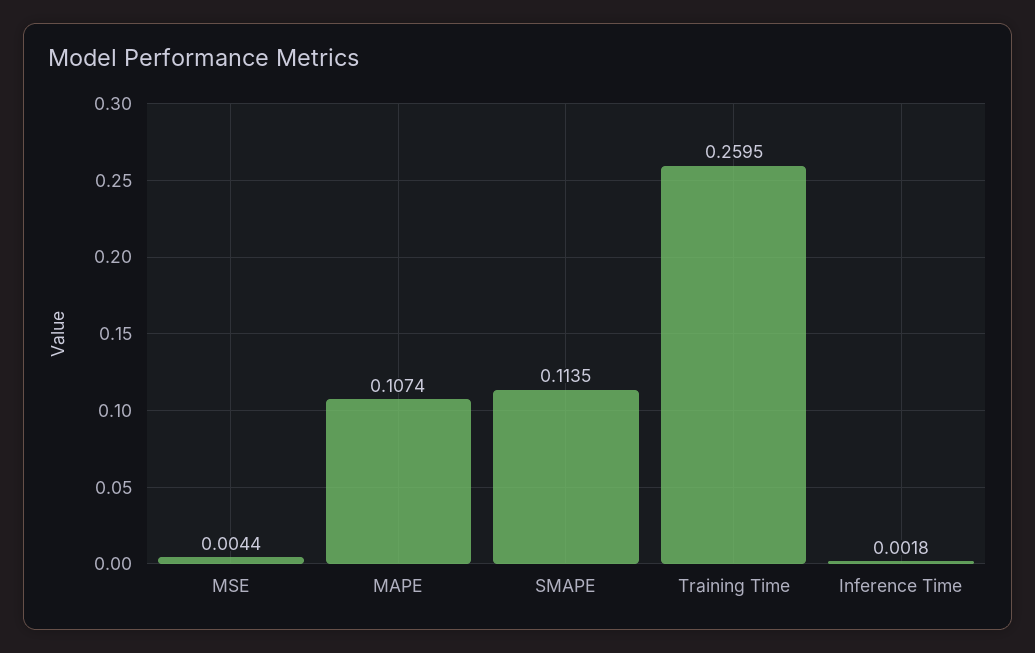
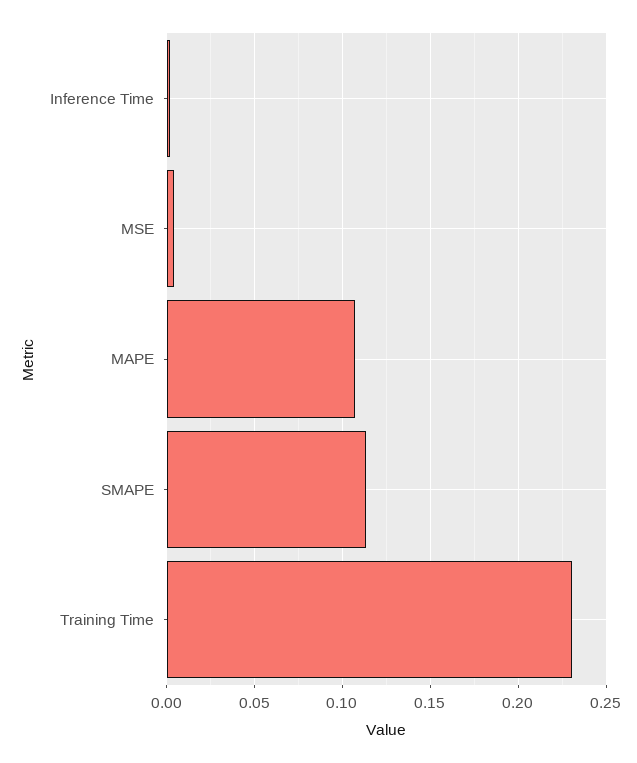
  {
    "MSE": 0.0044,
    "MAPE": 0.1074,
    "SMAPE": 0.1135,
-   "Training Time": 0.2595,
+   "Training Time": 0.23,
    "Inference Time": 0.0018
  }

